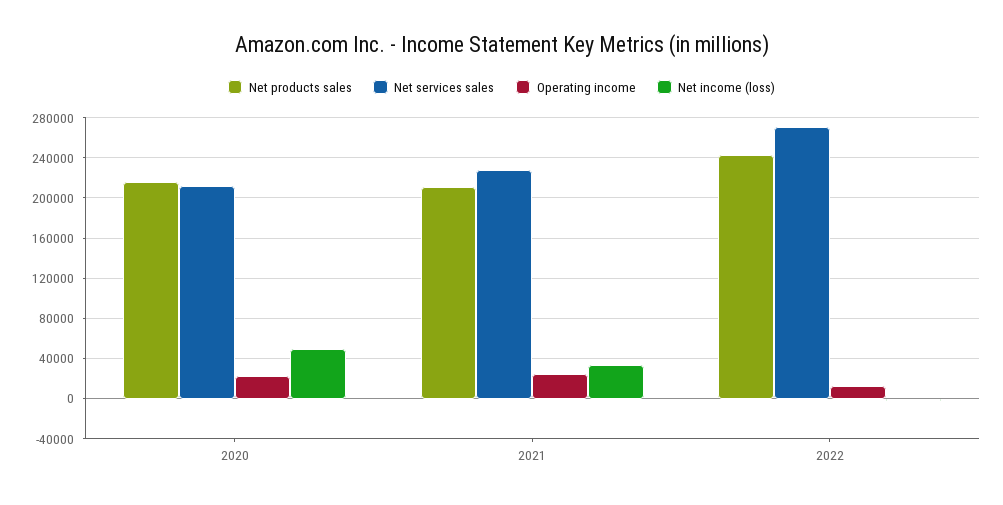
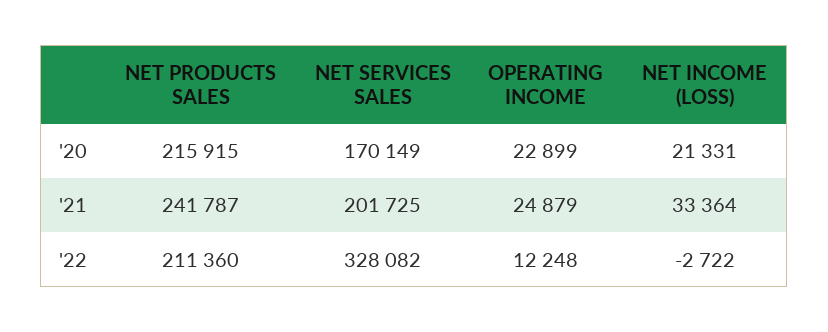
  {
    "Net products sales": {
      "2020": 215915,
-     "2021": 210000,
+     "2021": 241787,
-     "2022": 240000
+     "2022": 211360
    },
    "Net services sales": {
-     "2020": 210000,
+     "2020": 170149,
-     "2021": 230000,
+     "2021": 201725,
-     "2022": 270000
+     "2022": 328082
    },
    "Operating income": {
      "2020": 22899,
      "2021": 24879,
      "2022": 12248
    },
    "Net income (loss)": {
-     "2020": 50000,
+     "2020": 21331,
      "2021": 33364,
      "2022": -2722
    }
  }

